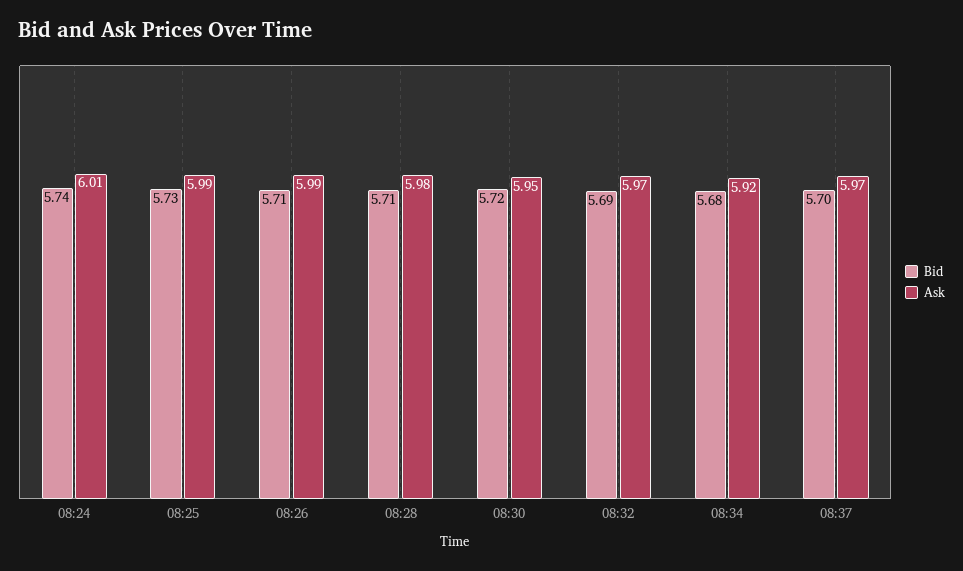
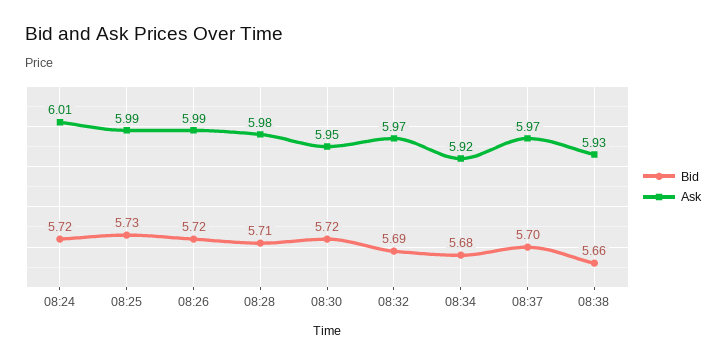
  {
    "Bid": {
-     "08:24": 5.74,
+     "08:24": 5.72,
      "08:25": 5.73,
-     "08:26": 5.71,
+     "08:26": 5.72,
      "08:28": 5.71,
      "08:30": 5.72,
      "08:32": 5.69,
      "08:34": 5.68,
-     "08:37": 5.7
+     "08:37": 5.7,
+     "08:38": 5.66
    },
    "Ask": {
      "08:24": 6.01,
      "08:25": 5.99,
      "08:26": 5.99,
      "08:28": 5.98,
      "08:30": 5.95,
      "08:32": 5.97,
      "08:34": 5.92,
-     "08:37": 5.97
+     "08:37": 5.97,
+     "08:38": 5.93
    }
  }

